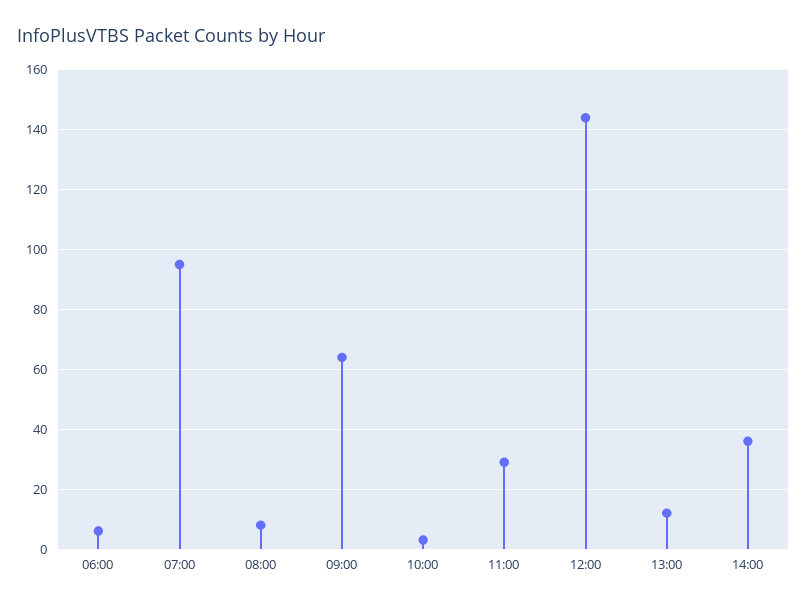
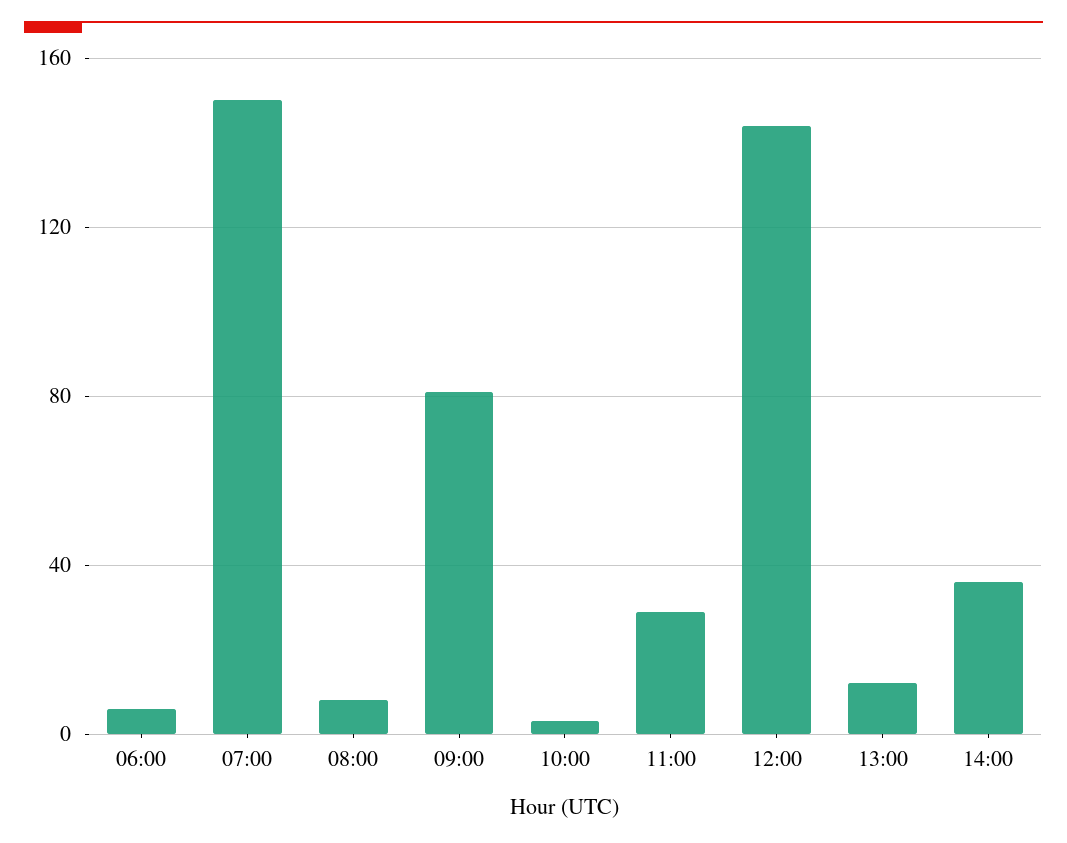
  {
    "06:00": 5,
-   "07:00": 95,
+   "07:00": 150,
    "08:00": 10,
-   "09:00": 65,
+   "09:00": 80,
    "10:00": 5,
    "11:00": 30,
    "12:00": 145,
    "13:00": 10,
    "14:00": 35
  }

